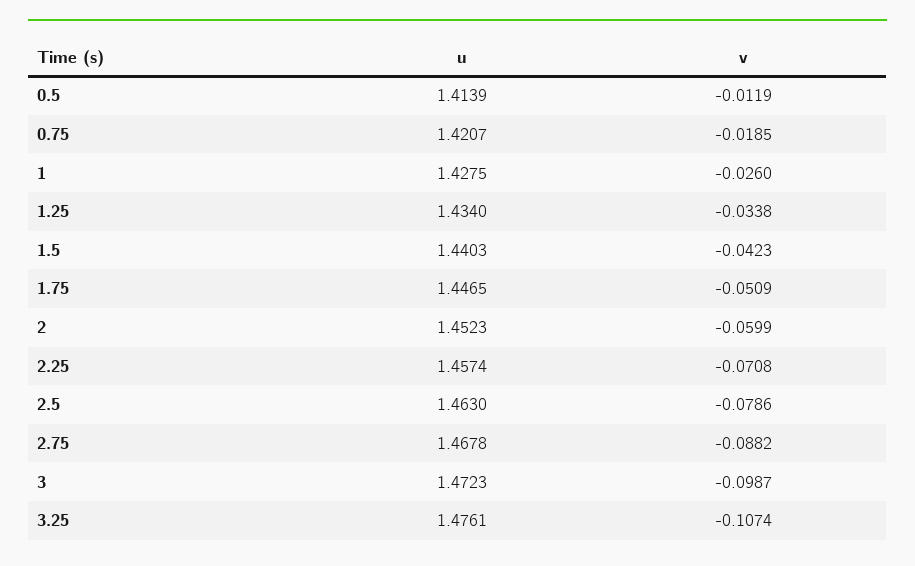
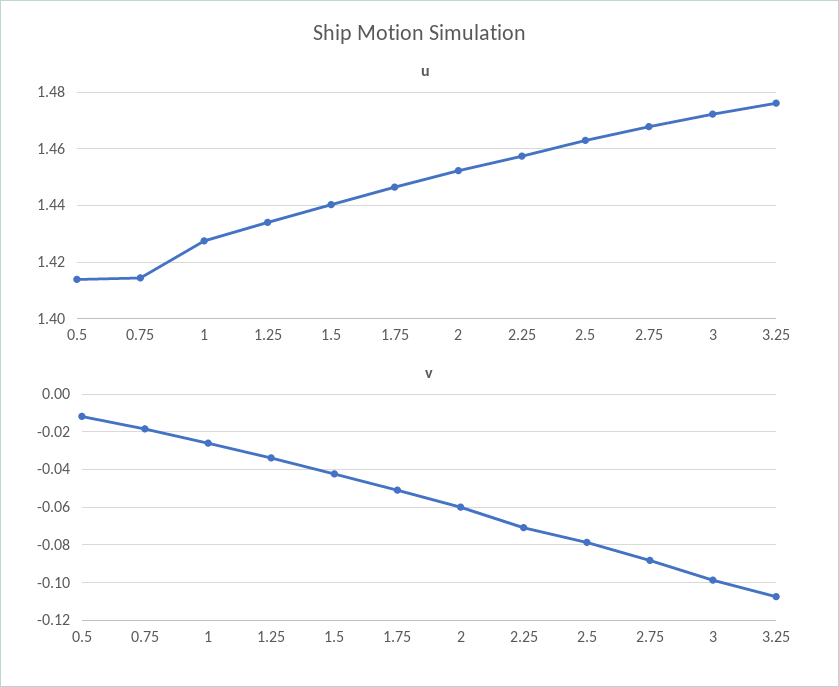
  {
    "u": {
      "0.5": 1.4139,
-     "0.75": 1.4207,
+     "0.75": 1.415,
      "1": 1.4275,
      "1.25": 1.434,
      "1.5": 1.4403,
      "1.75": 1.4465,
      "2": 1.4523,
      "2.25": 1.4574,
      "2.5": 1.463,
      "2.75": 1.4678,
      "3": 1.4723,
      "3.25": 1.4761
    },
    "v": {
      "0.5": -0.0119,
      "0.75": -0.0185,
      "1": -0.026,
      "1.25": -0.0338,
      "1.5": -0.0423,
      "1.75": -0.0509,
      "2": -0.0599,
      "2.25": -0.0708,
      "2.5": -0.0786,
      "2.75": -0.0882,
      "3": -0.0987,
      "3.25": -0.1074
    }
  }

